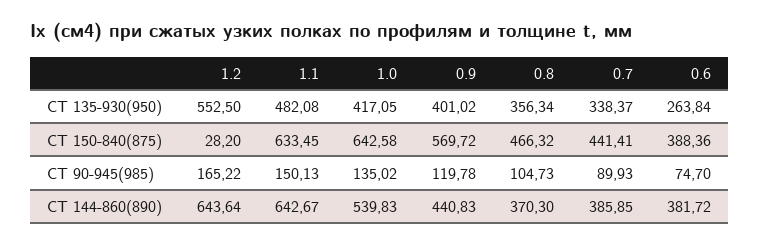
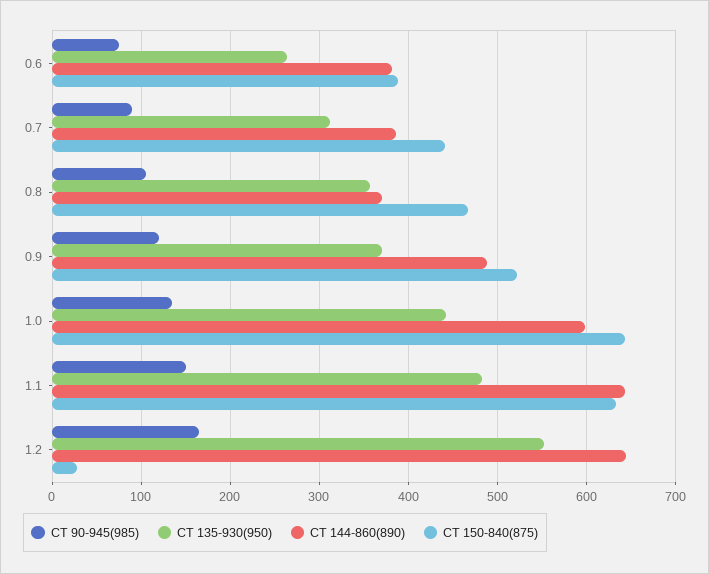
  {
    "СТ 135-930(950)": {
      "1.2": 552.5,
      "1.1": 482.08,
-     "1.0": 417.05,
+     "1.0": 440,
-     "0.9": 401.02,
+     "0.9": 370,
      "0.8": 356.34,
-     "0.7": 338.37,
+     "0.7": 310,
      "0.6": 263.84
    },
    "СТ 150-840(875)": {
      "1.2": 28.2,
      "1.1": 633.45,
      "1.0": 642.58,
-     "0.9": 569.72,
+     "0.9": 520,
      "0.8": 466.32,
      "0.7": 441.41,
      "0.6": 388.36
    },
    "СТ 90-945(985)": {
      "1.2": 165.22,
      "1.1": 150.13,
      "1.0": 135.02,
      "0.9": 119.78,
      "0.8": 104.73,
      "0.7": 89.93,
      "0.6": 74.7
    },
    "СТ 144-860(890)": {
      "1.2": 643.64,
      "1.1": 642.67,
-     "1.0": 539.83,
+     "1.0": 600,
-     "0.9": 440.83,
+     "0.9": 490,
      "0.8": 370.3,
      "0.7": 385.85,
      "0.6": 381.72
    }
  }

